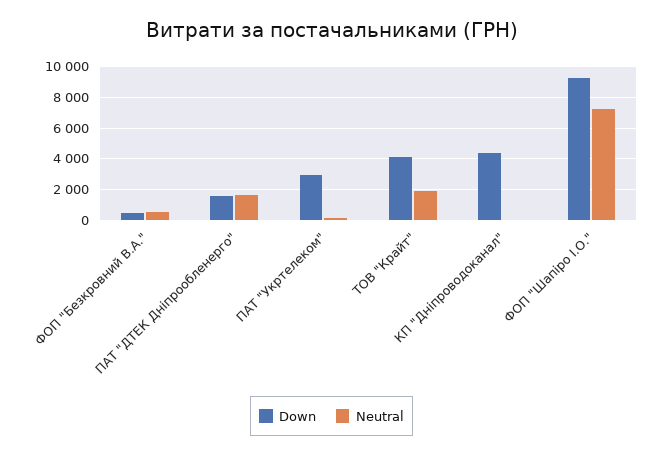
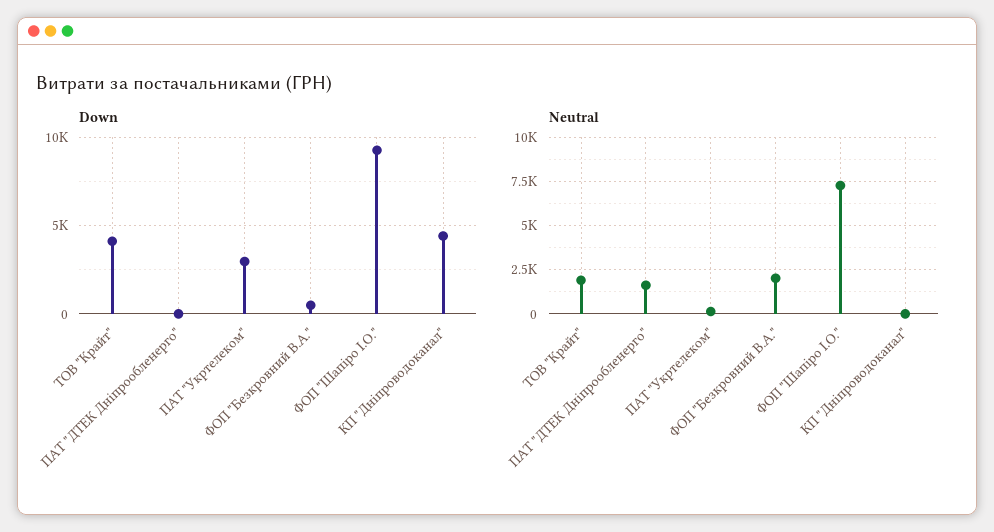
  {
    "Down": {
      "ФОП \"Безкровний В.А.\"": 500,
-     "ПАТ \"ДТЕК Дніпрообленерго\"": 1500,
+     "ПАТ \"ДТЕК Дніпрообленерго\"": 0,
      "ПАТ \"Укртелеком\"": 3000,
      "ТОВ \"Крайт\"": 4000,
      "КП \"Дніпроводоканал\"": 4500,
      "ФОП \"Шапіро І.О.\"": 9500
    },
    "Neutral": {
-     "ФОП \"Безкровний В.А.\"": 500,
+     "ФОП \"Безкровний В.А.\"": 2000,
      "ПАТ \"ДТЕК Дніпрообленерго\"": 1500,
      "ПАТ \"Укртелеком\"": 0,
      "ТОВ \"Крайт\"": 2000,
      "КП \"Дніпроводоканал\"": 0,
      "ФОП \"Шапіро І.О.\"": 7500
    }
  }

